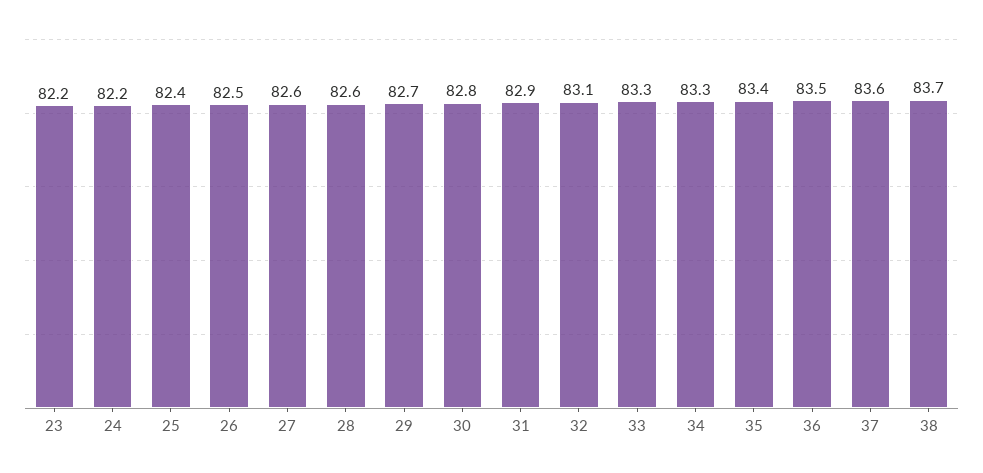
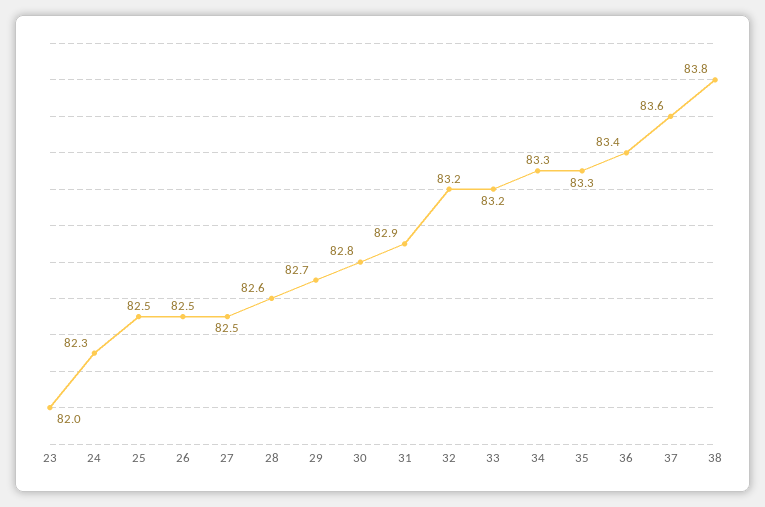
  {
-   "23": 82.2,
+   "23": 82,
-   "24": 82.2,
+   "24": 82.3,
-   "25": 82.4,
+   "25": 82.5,
    "26": 82.5,
-   "27": 82.6,
+   "27": 82.5,
    "28": 82.6,
    "29": 82.7,
    "30": 82.8,
    "31": 82.9,
-   "32": 83.1,
+   "32": 83.2,
-   "33": 83.3,
+   "33": 83.2,
    "34": 83.3,
-   "35": 83.4,
+   "35": 83.3,
-   "36": 83.5,
+   "36": 83.4,
    "37": 83.6,
-   "38": 83.7
+   "38": 83.8
  }

